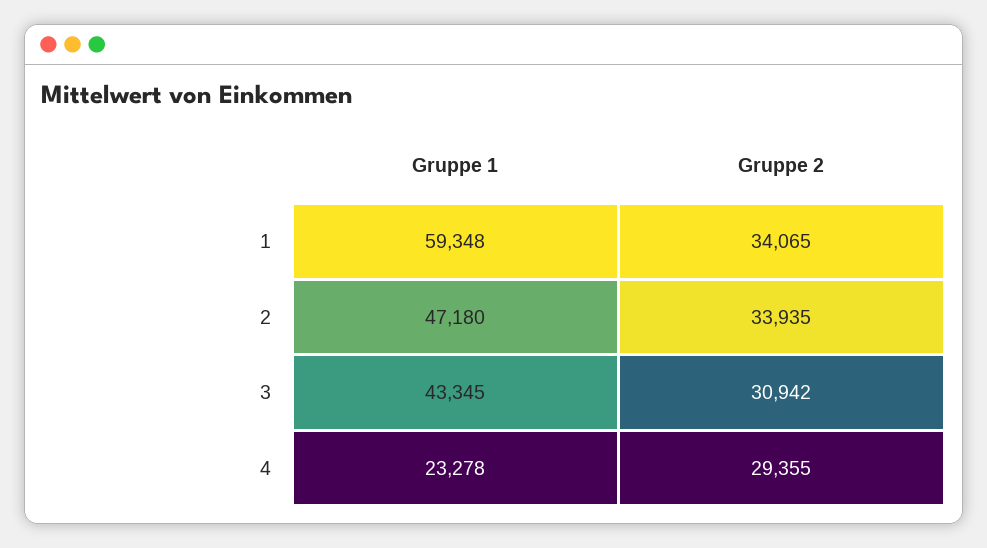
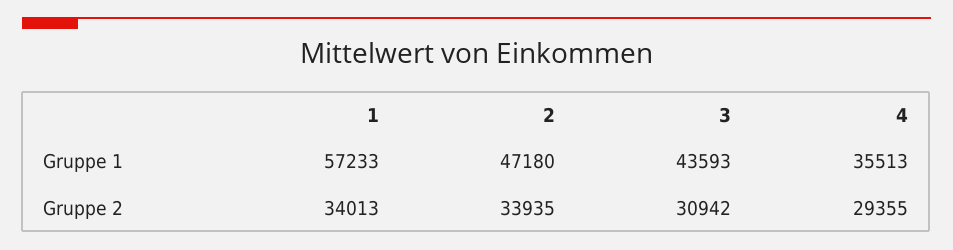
  {
    "Gruppe 1": {
-     "1": 59348,
+     "1": 57233,
      "2": 47180,
-     "3": 43345,
+     "3": 43593,
-     "4": 23278
+     "4": 35513
    },
    "Gruppe 2": {
-     "1": 34065,
+     "1": 34013,
      "2": 33935,
      "3": 30942,
      "4": 29355
    }
  }

